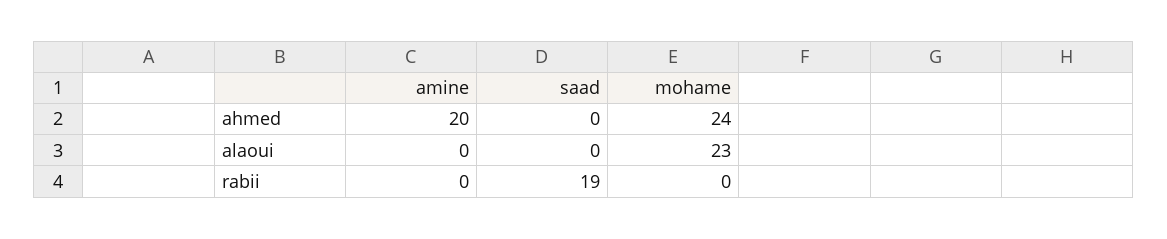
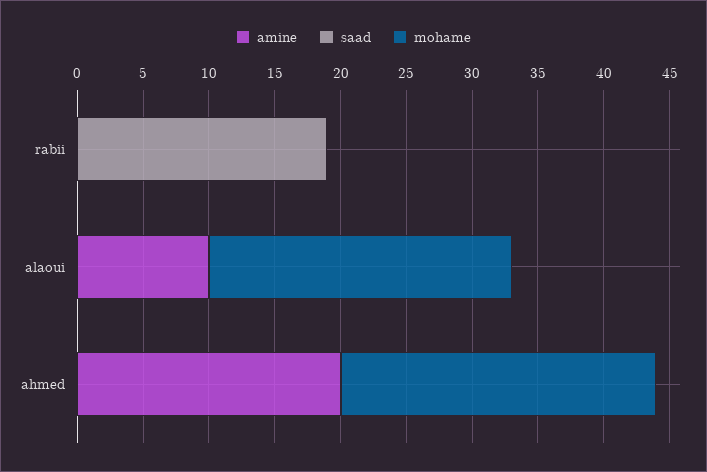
  {
    "amine": {
      "ahmed": 20,
-     "alaoui": 0,
+     "alaoui": 10,
      "rabii": 0
    },
    "saad": {
      "ahmed": 0,
      "alaoui": 0,
      "rabii": 19
    },
    "mohame": {
      "ahmed": 24,
      "alaoui": 23,
      "rabii": 0
    }
  }

